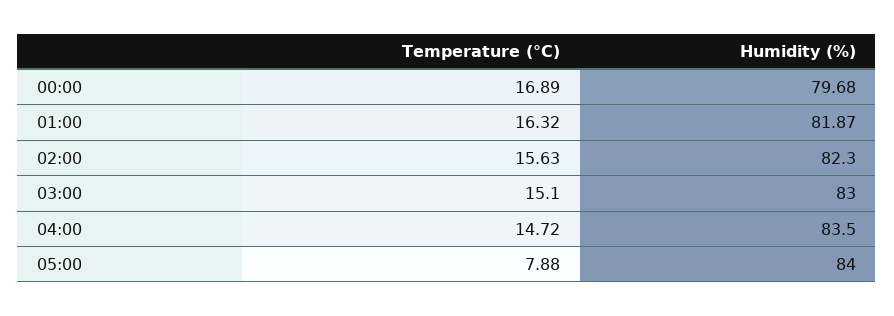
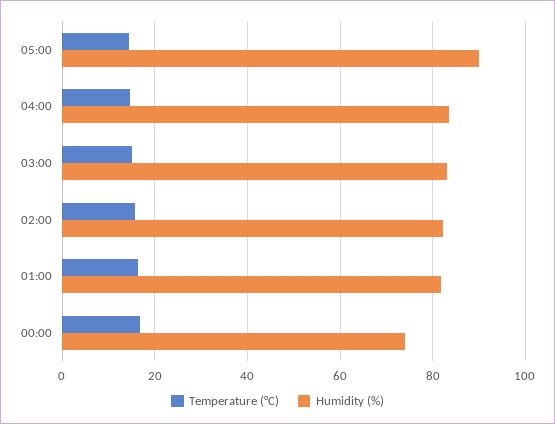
  {
    "Temperature (°C)": {
      "00:00": 16.89,
      "01:00": 16.32,
      "02:00": 15.63,
      "03:00": 15.1,
      "04:00": 14.72,
-     "05:00": 7.88
+     "05:00": 14
    },
    "Humidity (%)": {
-     "00:00": 79.68,
+     "00:00": 74,
      "01:00": 81.87,
      "02:00": 82.3,
      "03:00": 83,
      "04:00": 83.5,
-     "05:00": 84
+     "05:00": 90
    }
  }

